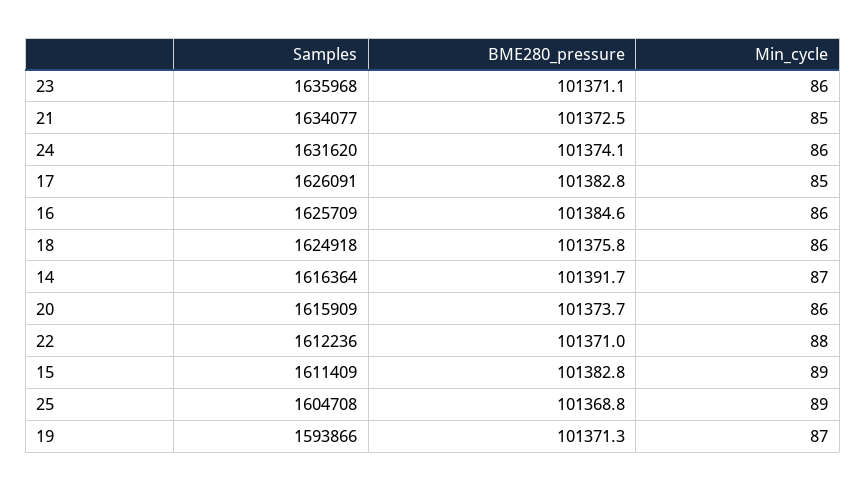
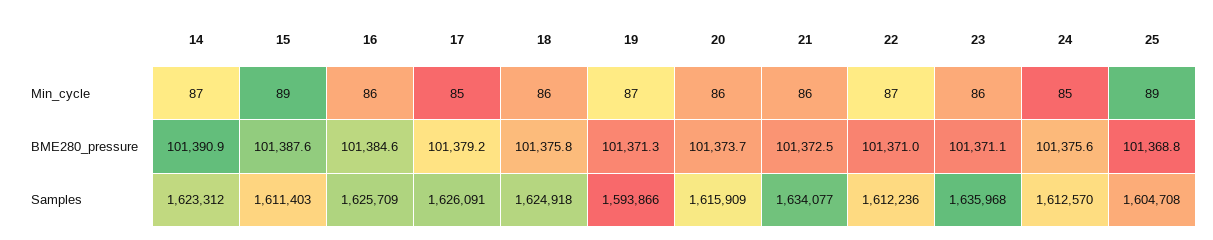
  {
    "Samples": {
      "23": 1635968,
      "21": 1634077,
-     "24": 1631620,
+     "24": 1612570,
      "17": 1626091,
      "16": 1625709,
      "18": 1624918,
-     "14": 1616364,
+     "14": 1623312,
      "20": 1615909,
      "22": 1612236,
-     "15": 1611409,
+     "15": 1611403,
      "25": 1604708,
      "19": 1593866
    },
    "BME280_pressure": {
      "23": 101371.1,
      "21": 101372.5,
-     "24": 101374.1,
+     "24": 101375.6,
-     "17": 101382.8,
+     "17": 101379.2,
      "16": 101384.6,
      "18": 101375.8,
-     "14": 101391.7,
+     "14": 101390.9,
      "20": 101373.7,
      "22": 101371,
-     "15": 101382.8,
+     "15": 101387.6,
      "25": 101368.8,
      "19": 101371.3
    },
    "Min_cycle": {
      "23": 86,
-     "21": 85,
+     "21": 86,
-     "24": 86,
+     "24": 85,
      "17": 85,
      "16": 86,
      "18": 86,
      "14": 87,
      "20": 86,
-     "22": 88,
+     "22": 87,
      "15": 89,
      "25": 89,
      "19": 87
    }
  }

